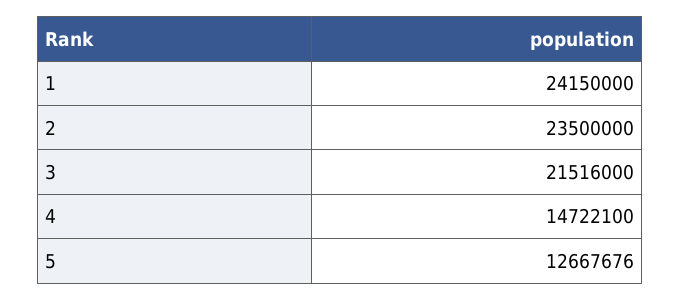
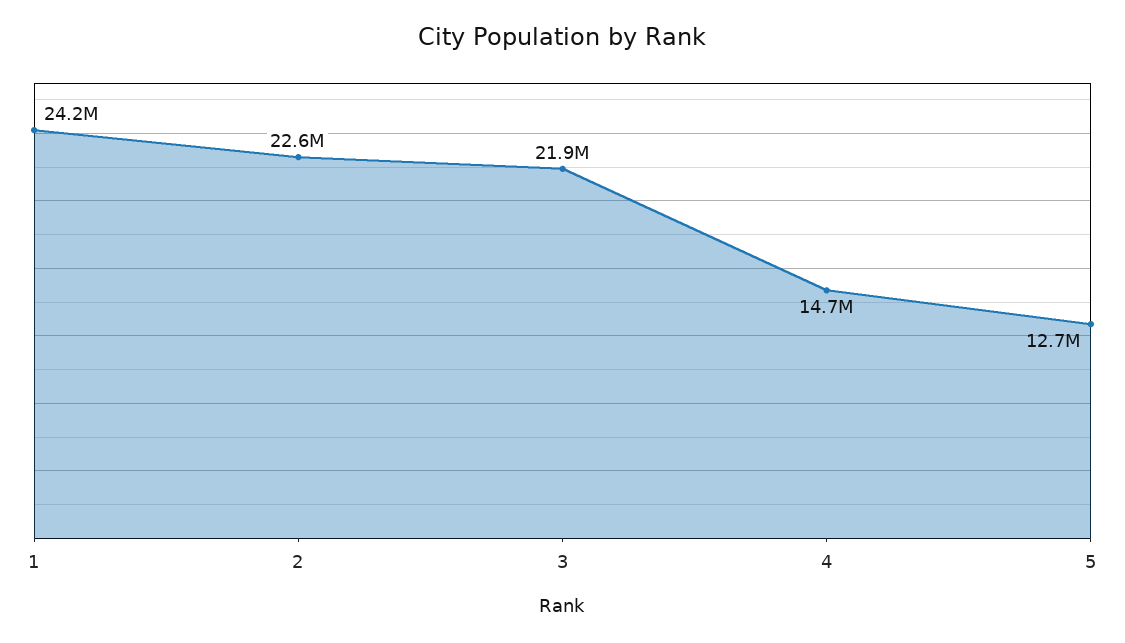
  {
    "1": 24150000,
-   "2": 23500000,
+   "2": 22600000,
-   "3": 21516000,
+   "3": 21900000,
    "4": 14722100,
    "5": 12667676
  }

